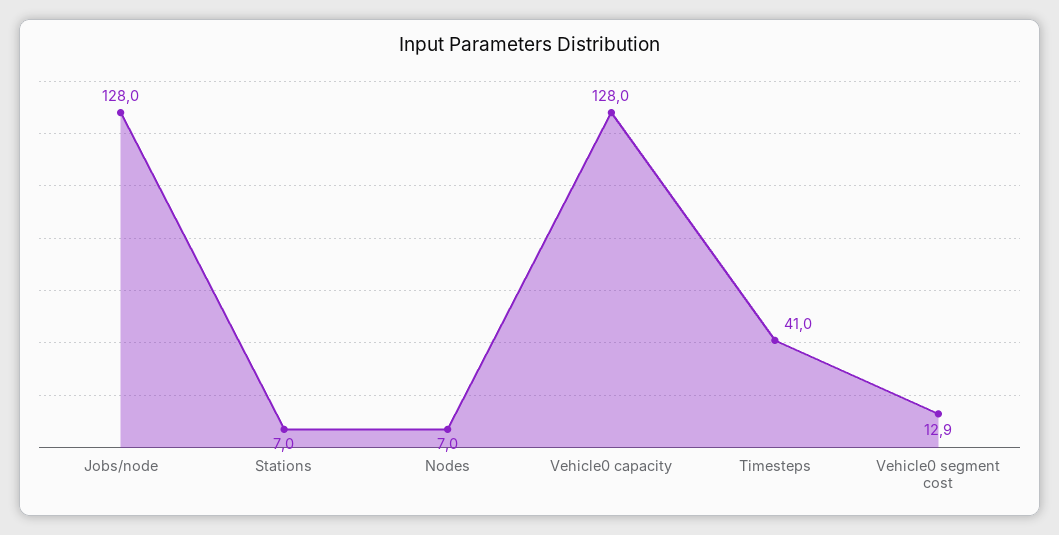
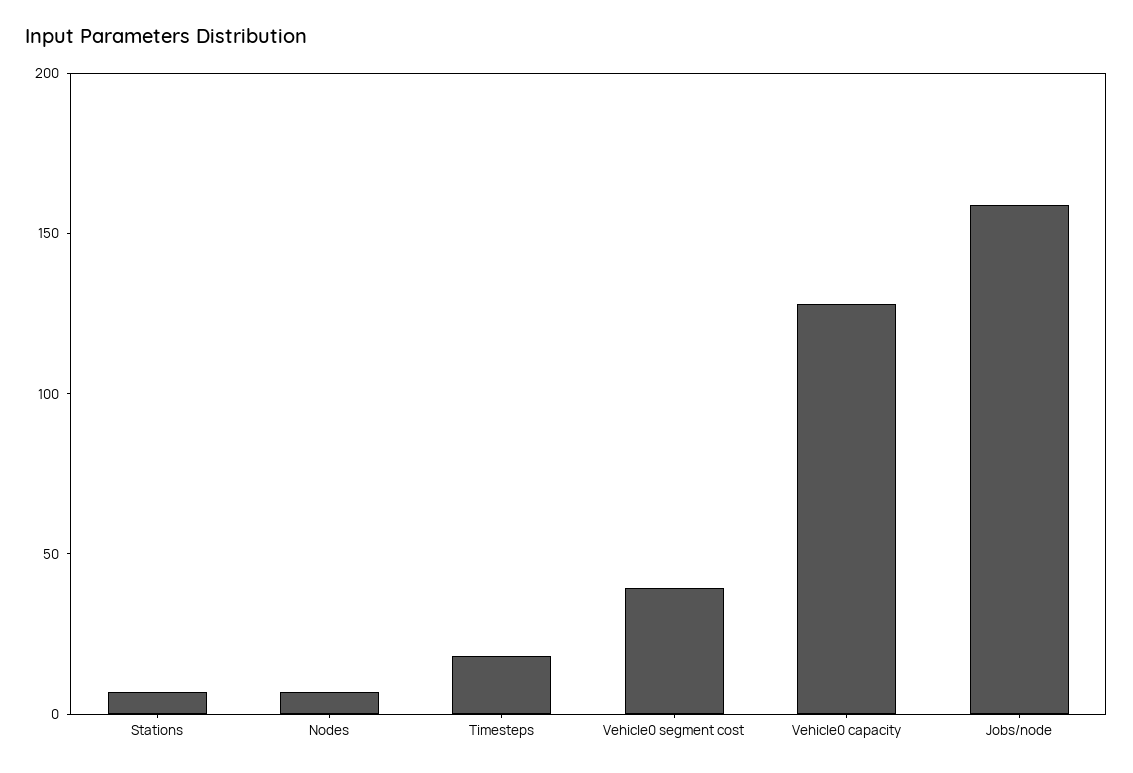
  {
-   "Jobs/node": 128,
+   "Jobs/node": 160,
    "Stations": 7,
    "Nodes": 7,
    "Vehicle0 capacity": 128,
-   "Timesteps": 41,
+   "Timesteps": 20,
-   "Vehicle0 segment cost": 12.9
+   "Vehicle0 segment cost": 40
  }

